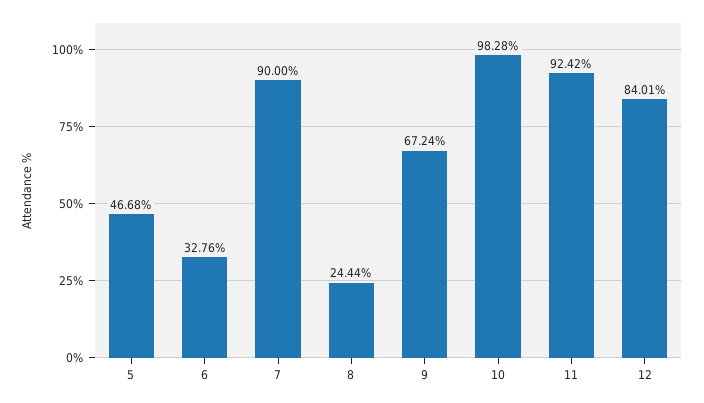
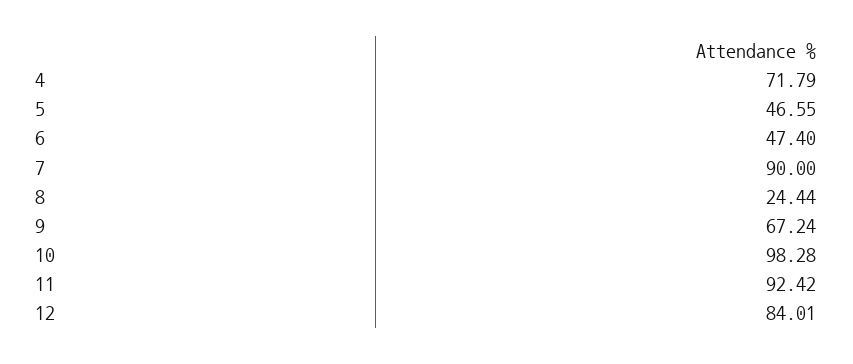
  {
-   "5": 46.68,
+   "5": 46.55,
-   "6": 32.76,
+   "6": 47.4,
    "7": 90,
    "8": 24.44,
    "9": 67.24,
    "10": 98.28,
    "11": 92.42,
-   "12": 84.01
+   "12": 84.01,
+   "4": 71.79
  }

